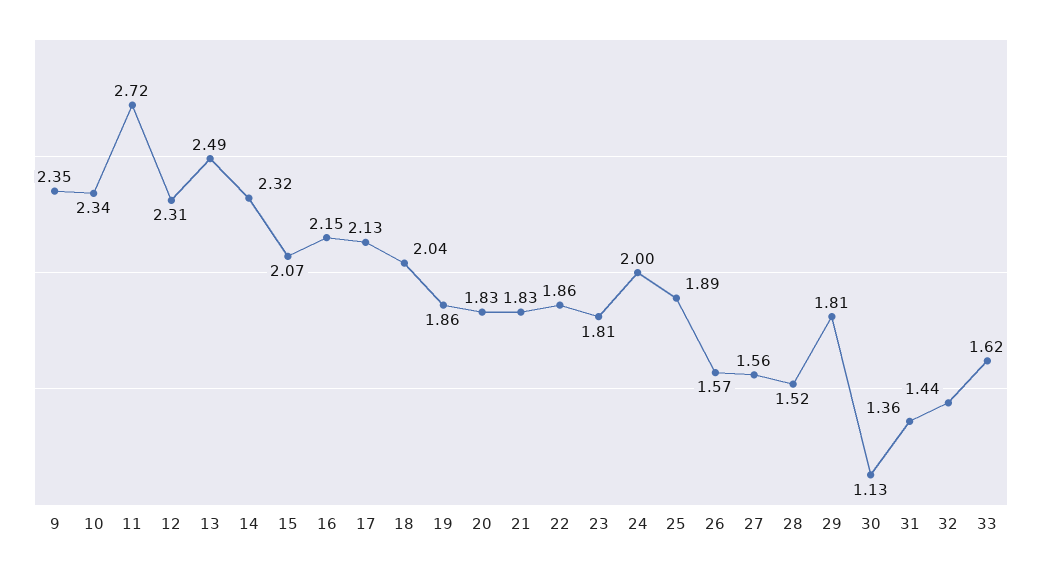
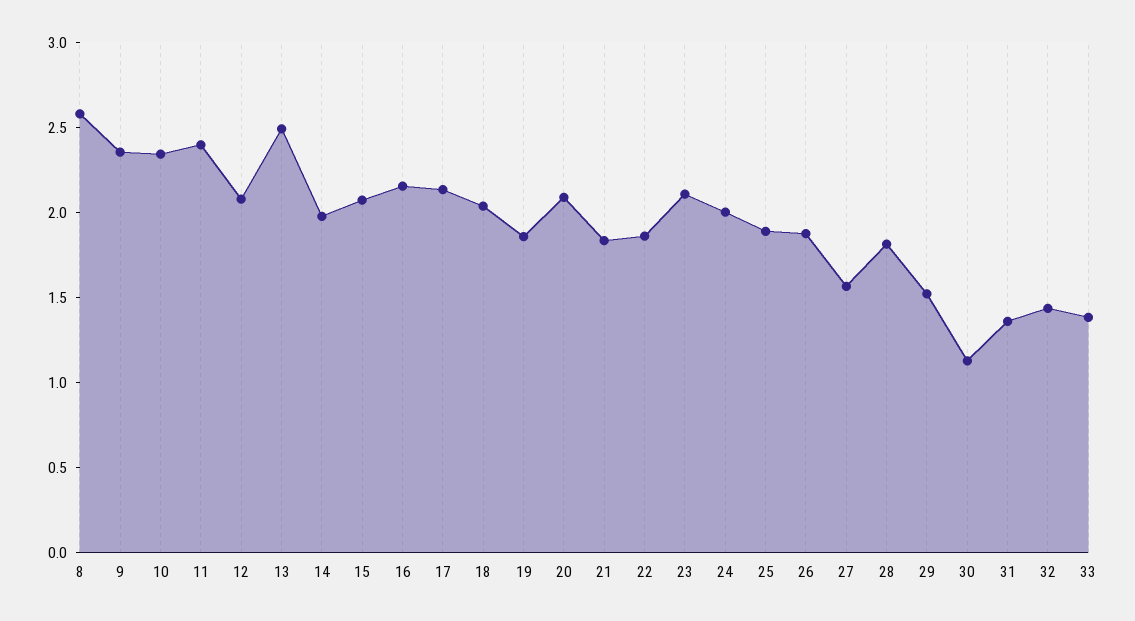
  {
    "9": 2.35,
    "10": 2.34,
-   "11": 2.72,
+   "11": 2.4,
-   "12": 2.31,
+   "12": 2.1,
    "13": 2.49,
-   "14": 2.32,
+   "14": 2,
    "15": 2.07,
    "16": 2.15,
    "17": 2.13,
    "18": 2.04,
    "19": 1.86,
-   "20": 1.83,
+   "20": 2.1,
    "21": 1.83,
    "22": 1.86,
-   "23": 1.81,
+   "23": 2.1,
    "24": 2,
    "25": 1.89,
-   "26": 1.57,
+   "26": 1.9,
    "27": 1.56,
-   "28": 1.52,
+   "28": 1.8,
-   "29": 1.81,
+   "29": 1.5,
    "30": 1.13,
    "31": 1.36,
    "32": 1.44,
-   "33": 1.62
+   "33": 1.4,
+   "8": 2.6
  }

